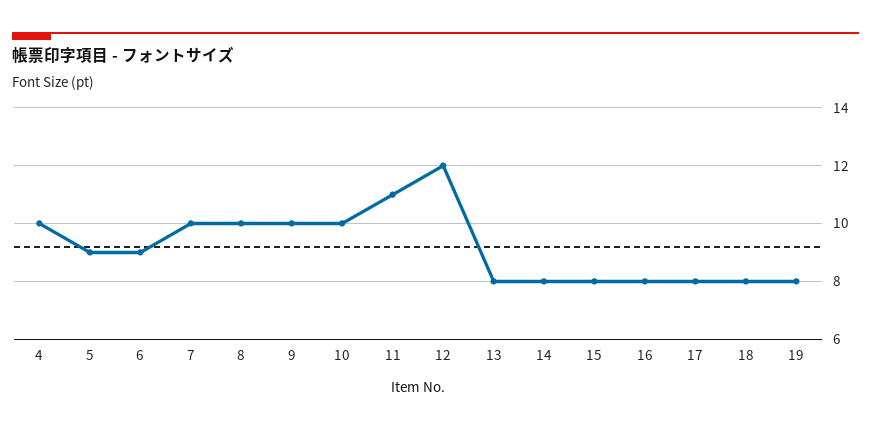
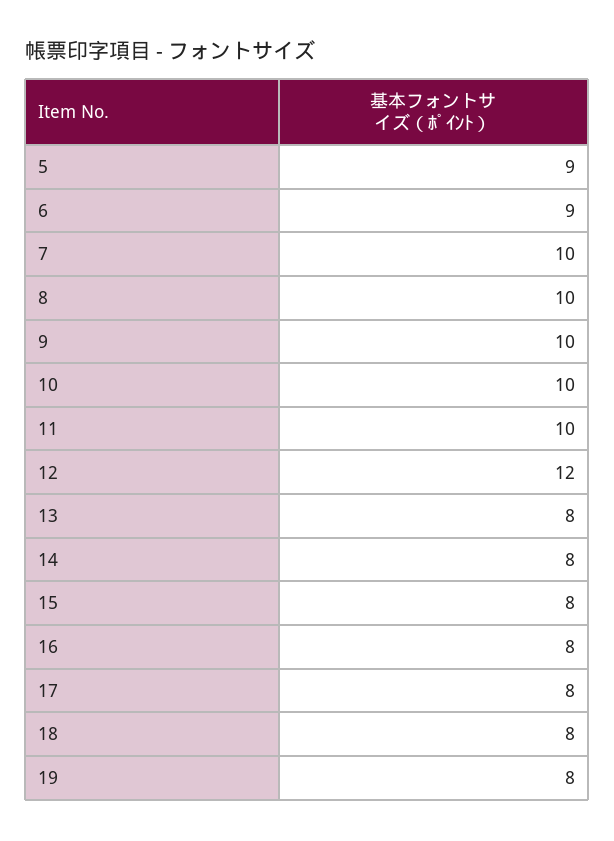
  {
-   "4": 10,
    "5": 9,
    "6": 9,
    "7": 10,
    "8": 10,
    "9": 10,
    "10": 10,
-   "11": 11,
+   "11": 10,
    "12": 12,
    "13": 8,
    "14": 8,
    "15": 8,
    "16": 8,
    "17": 8,
    "18": 8,
    "19": 8
  }

